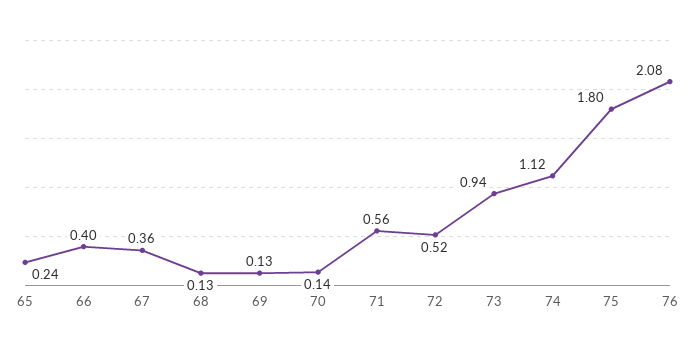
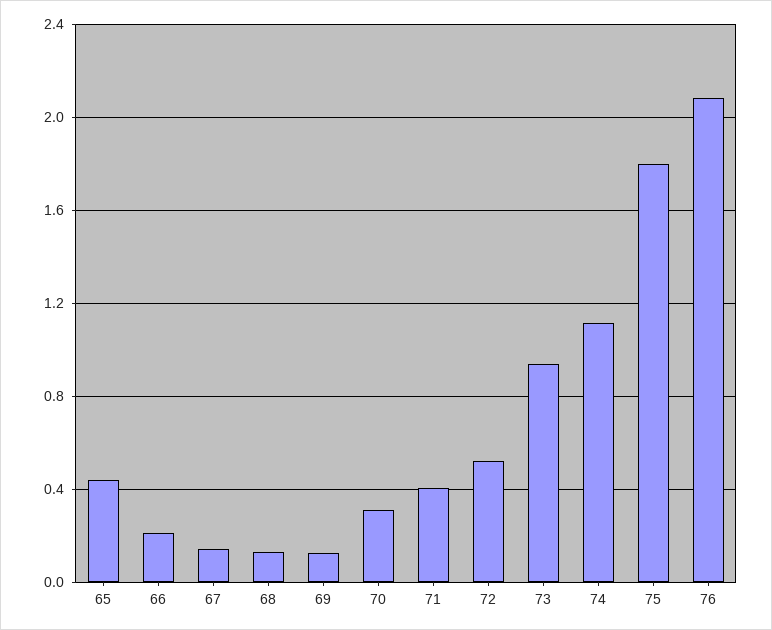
  {
-   "65": 0.24,
+   "65": 0.45,
-   "66": 0.4,
+   "66": 0.2,
-   "67": 0.36,
+   "67": 0.15,
    "68": 0.13,
    "69": 0.13,
-   "70": 0.14,
+   "70": 0.3,
-   "71": 0.56,
+   "71": 0.4,
    "72": 0.52,
    "73": 0.94,
    "74": 1.12,
    "75": 1.8,
    "76": 2.08
  }

